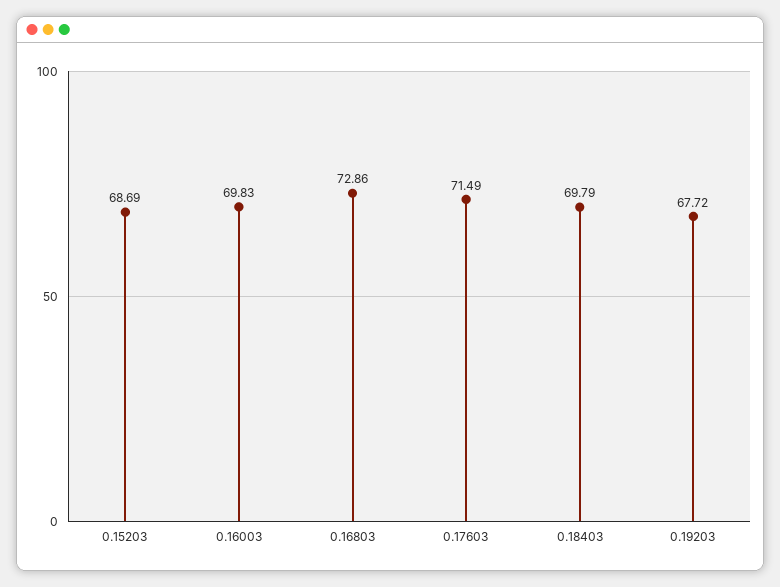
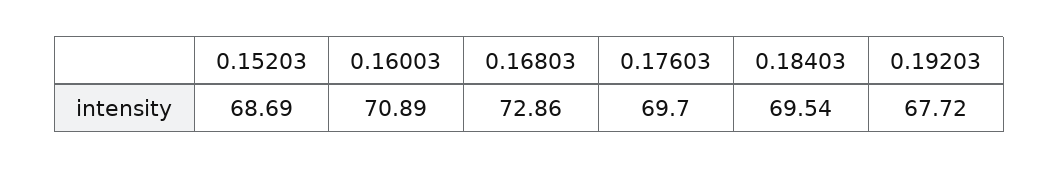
  {
    "0.15203": 68.69,
-   "0.16003": 69.83,
+   "0.16003": 70.89,
    "0.16803": 72.86,
-   "0.17603": 71.49,
+   "0.17603": 69.7,
-   "0.18403": 69.79,
+   "0.18403": 69.54,
    "0.19203": 67.72
  }

